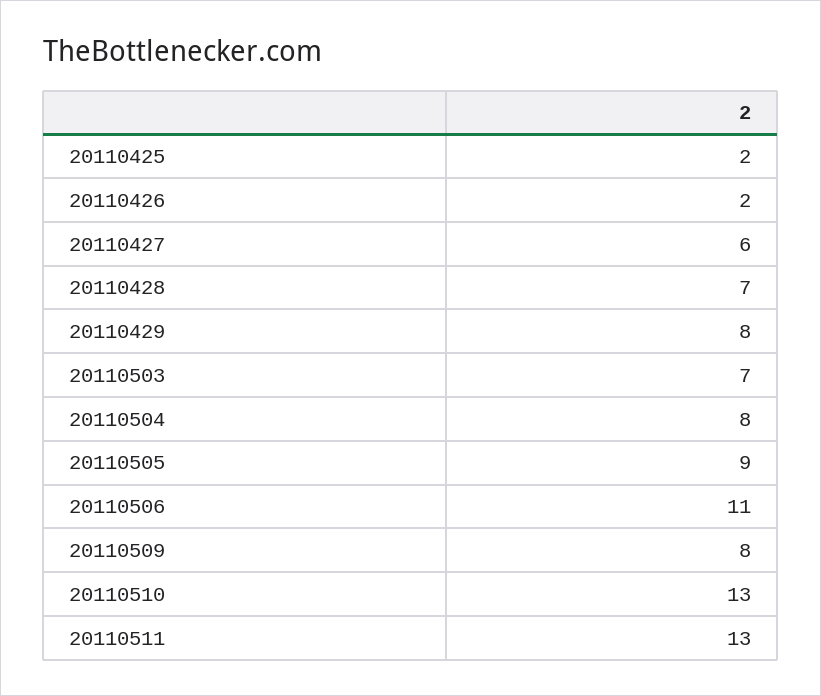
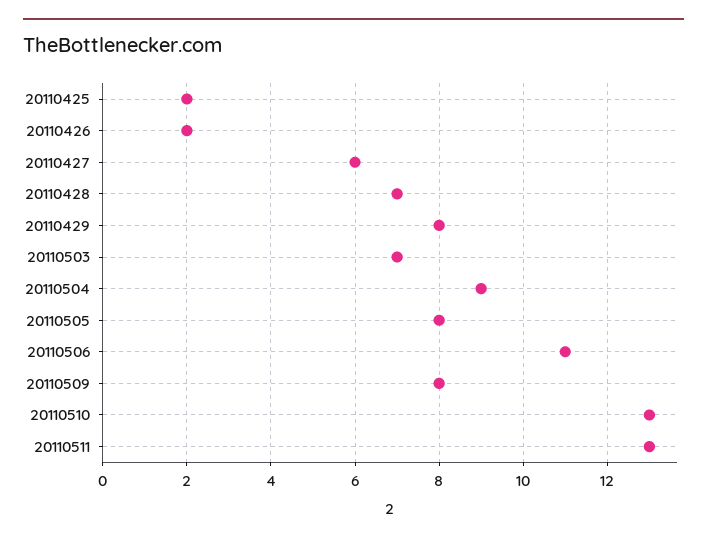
  {
    "20110425": 2,
    "20110426": 2,
    "20110427": 6,
    "20110428": 7,
    "20110429": 8,
    "20110503": 7,
-   "20110504": 8,
+   "20110504": 9,
-   "20110505": 9,
+   "20110505": 8,
    "20110506": 11,
    "20110509": 8,
    "20110510": 13,
    "20110511": 13
  }

